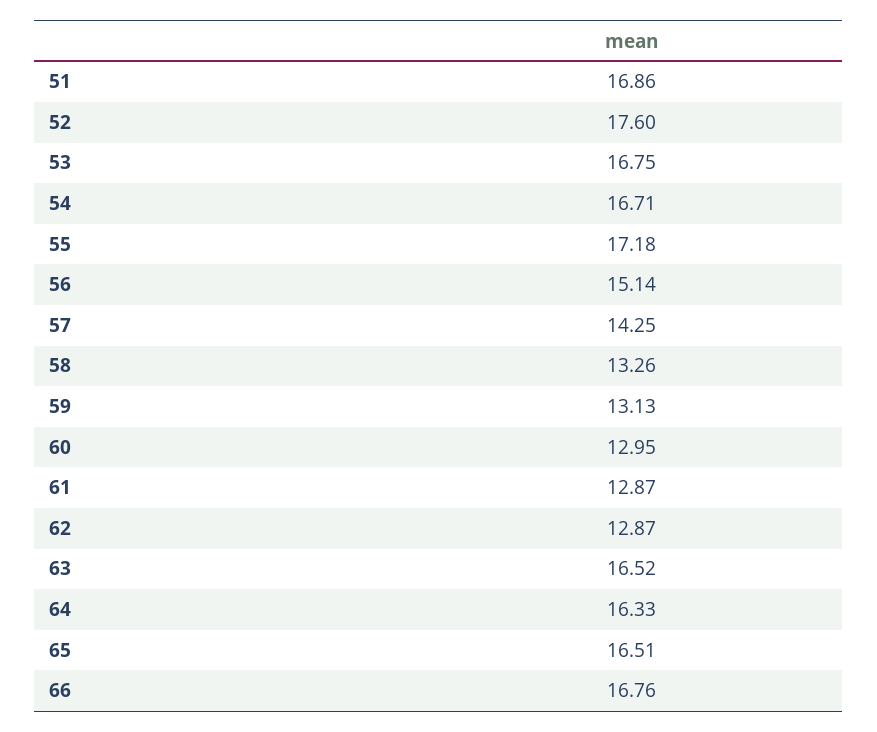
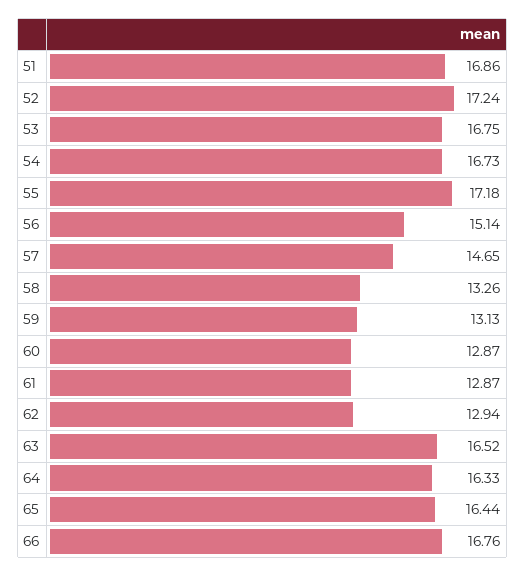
  {
    "51": 16.86,
-   "52": 17.6,
+   "52": 17.24,
    "53": 16.75,
-   "54": 16.71,
+   "54": 16.73,
    "55": 17.18,
    "56": 15.14,
-   "57": 14.25,
+   "57": 14.65,
    "58": 13.26,
    "59": 13.13,
-   "60": 12.95,
+   "60": 12.87,
    "61": 12.87,
-   "62": 12.87,
+   "62": 12.94,
    "63": 16.52,
    "64": 16.33,
-   "65": 16.51,
+   "65": 16.44,
    "66": 16.76
  }

